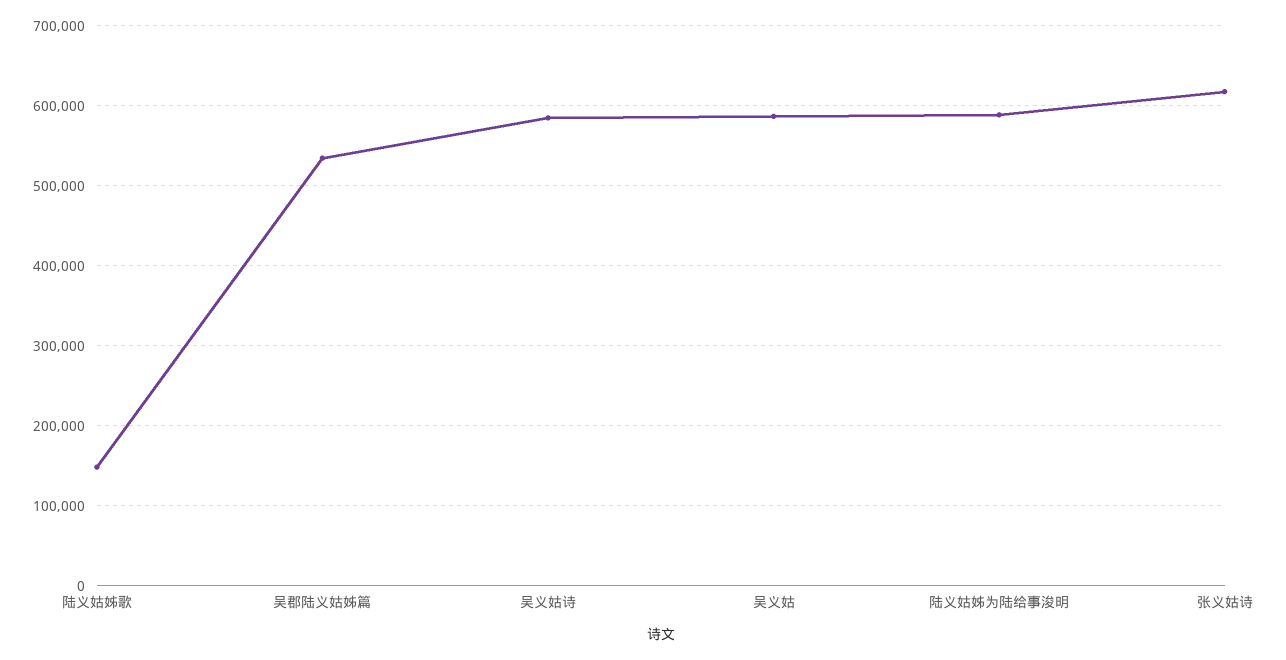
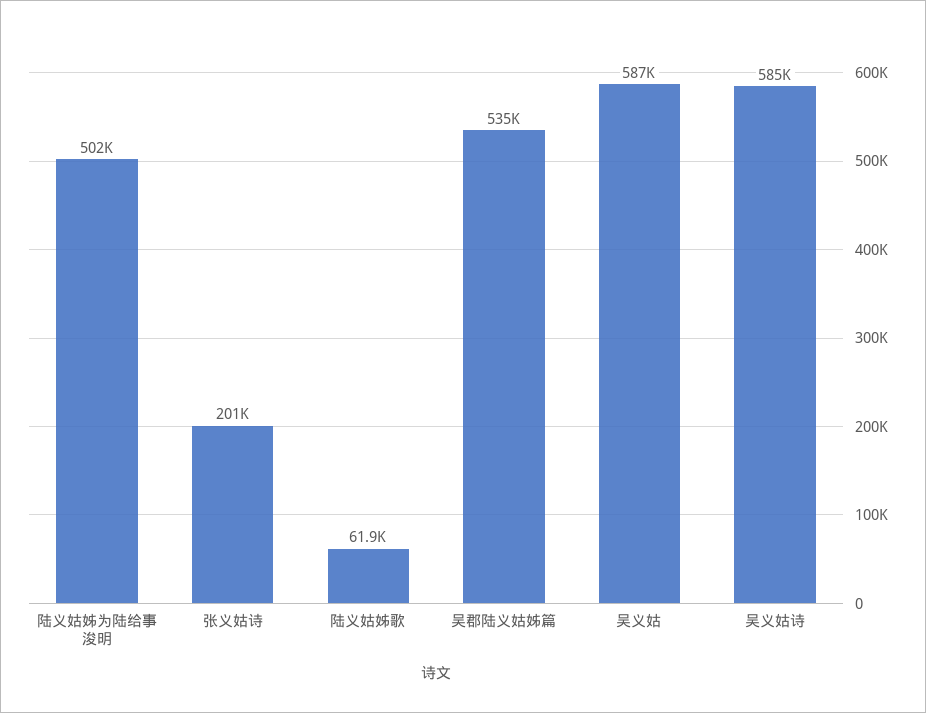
  {
-   "陆义姑姊歌": 150000,
+   "陆义姑姊歌": 61900,
    "吴郡陆义姑姊篇": 535000,
    "吴义姑诗": 585000,
    "吴义姑": 587000,
-   "陆义姑姊为陆给事浚明": 590000,
+   "陆义姑姊为陆给事浚明": 502000,
-   "张义姑诗": 620000
+   "张义姑诗": 201000
  }

